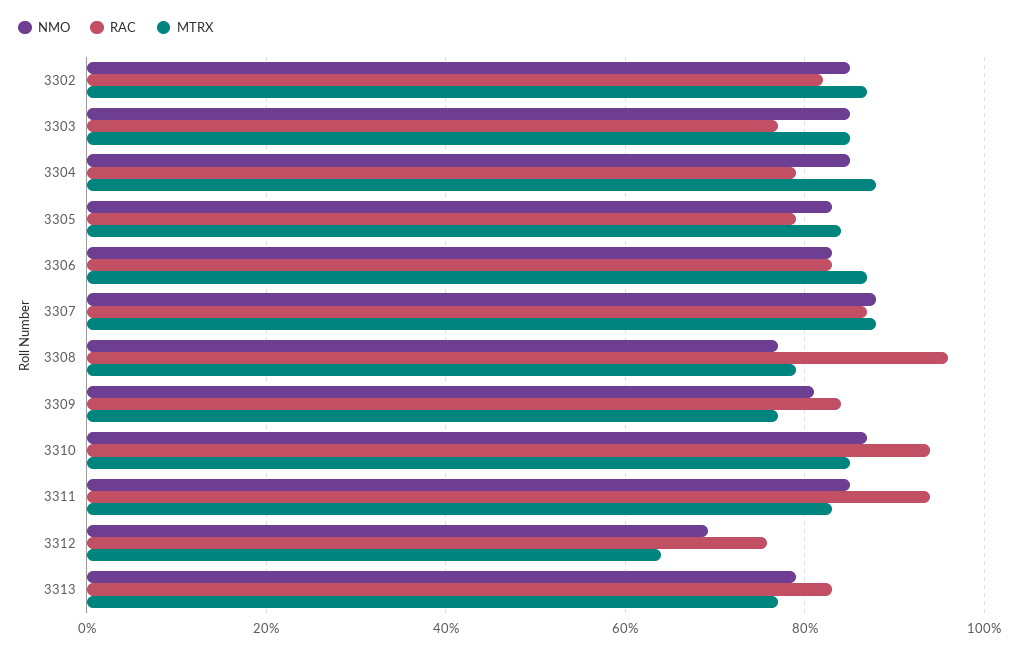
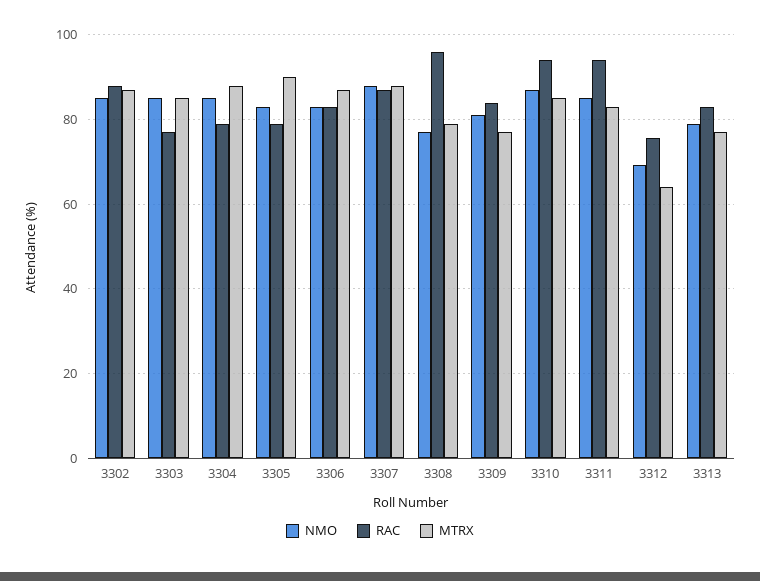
  {
    "NMO": {
      "3302": 86,
      "3303": 86,
      "3304": 86,
      "3305": 84,
      "3306": 84,
      "3307": 88,
      "3308": 78,
      "3309": 82,
      "3310": 88,
      "3311": 86,
      "3312": 70,
      "3313": 80
    },
    "RAC": {
-     "3302": 82,
+     "3302": 88,
      "3303": 78,
      "3304": 80,
      "3305": 80,
      "3306": 84,
      "3307": 88,
      "3308": 96,
      "3309": 84,
      "3310": 94,
      "3311": 94,
      "3312": 76,
      "3313": 84
    },
    "MTRX": {
      "3302": 88,
      "3303": 86,
      "3304": 88,
-     "3305": 84,
+     "3305": 90,
      "3306": 88,
      "3307": 88,
      "3308": 80,
      "3309": 78,
      "3310": 86,
      "3311": 84,
      "3312": 64,
      "3313": 78
    }
  }

